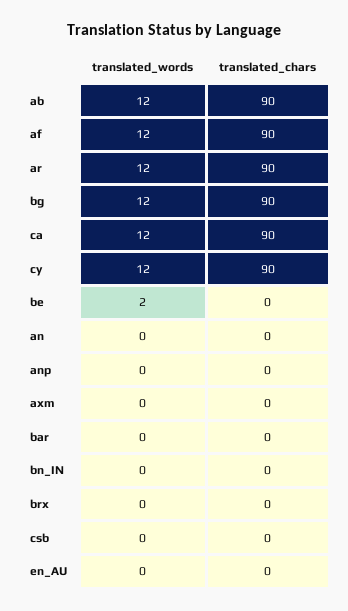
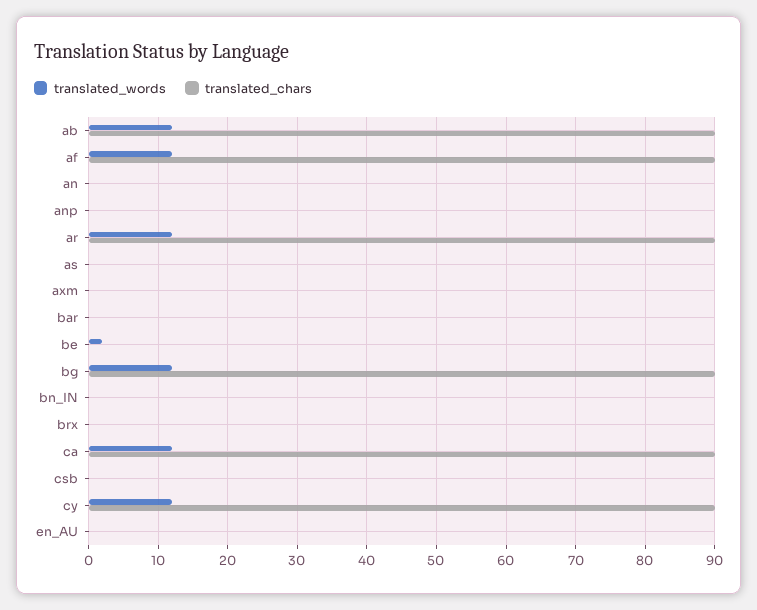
  {
    "translated_words": {
      "ab": 12,
      "af": 12,
      "ar": 12,
      "bg": 12,
      "ca": 12,
      "cy": 12,
      "be": 2,
      "an": 0,
      "anp": 0,
      "axm": 0,
      "bar": 0,
      "bn_IN": 0,
      "brx": 0,
      "csb": 0,
-     "en_AU": 0
+     "en_AU": 0,
+     "as": 0
    },
    "translated_chars": {
      "ab": 90,
      "af": 90,
      "ar": 90,
      "bg": 90,
      "ca": 90,
      "cy": 90,
      "be": 0,
      "an": 0,
      "anp": 0,
      "axm": 0,
      "bar": 0,
      "bn_IN": 0,
      "brx": 0,
      "csb": 0,
-     "en_AU": 0
+     "en_AU": 0,
+     "as": 0
    }
  }

